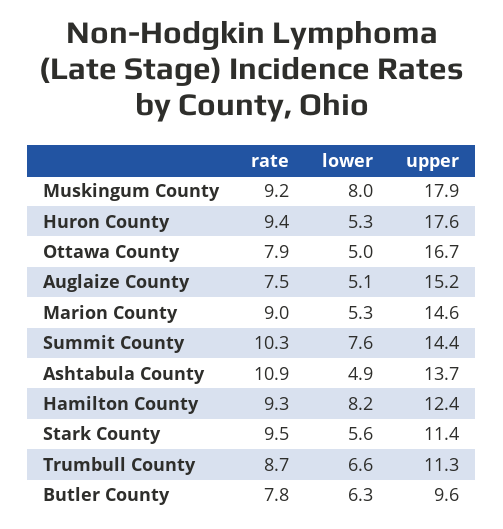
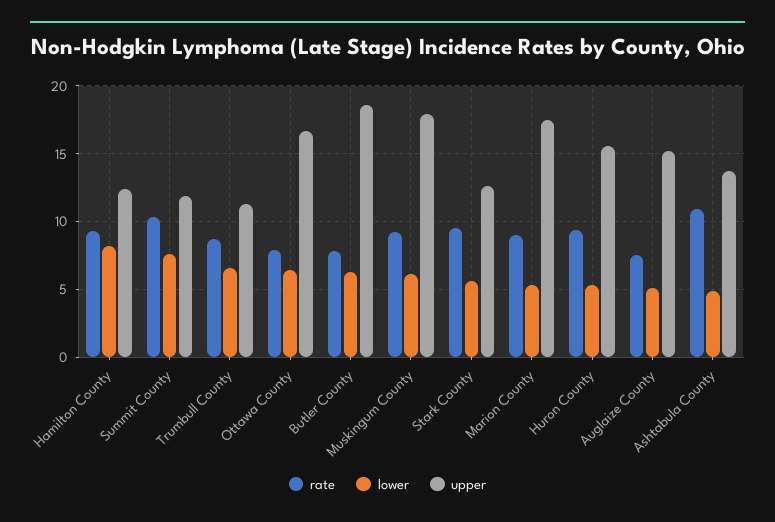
  {
    "rate": {
      "Muskingum County": 9.2,
      "Huron County": 9.4,
      "Ottawa County": 7.9,
      "Auglaize County": 7.5,
      "Marion County": 9,
      "Summit County": 10.3,
      "Ashtabula County": 10.9,
      "Hamilton County": 9.3,
      "Stark County": 9.5,
      "Trumbull County": 8.7,
      "Butler County": 7.8
    },
    "lower": {
-     "Muskingum County": 8,
+     "Muskingum County": 6,
      "Huron County": 5.3,
-     "Ottawa County": 5,
+     "Ottawa County": 6.5,
      "Auglaize County": 5.1,
      "Marion County": 5.3,
      "Summit County": 7.6,
      "Ashtabula County": 4.9,
      "Hamilton County": 8.2,
      "Stark County": 5.6,
      "Trumbull County": 6.6,
      "Butler County": 6.3
    },
    "upper": {
      "Muskingum County": 17.9,
-     "Huron County": 17.6,
+     "Huron County": 15.5,
      "Ottawa County": 16.7,
      "Auglaize County": 15.2,
-     "Marion County": 14.6,
+     "Marion County": 17.5,
-     "Summit County": 14.4,
+     "Summit County": 12,
      "Ashtabula County": 13.7,
      "Hamilton County": 12.4,
-     "Stark County": 11.4,
+     "Stark County": 12.5,
      "Trumbull County": 11.3,
-     "Butler County": 9.6
+     "Butler County": 18.5
    }
  }

